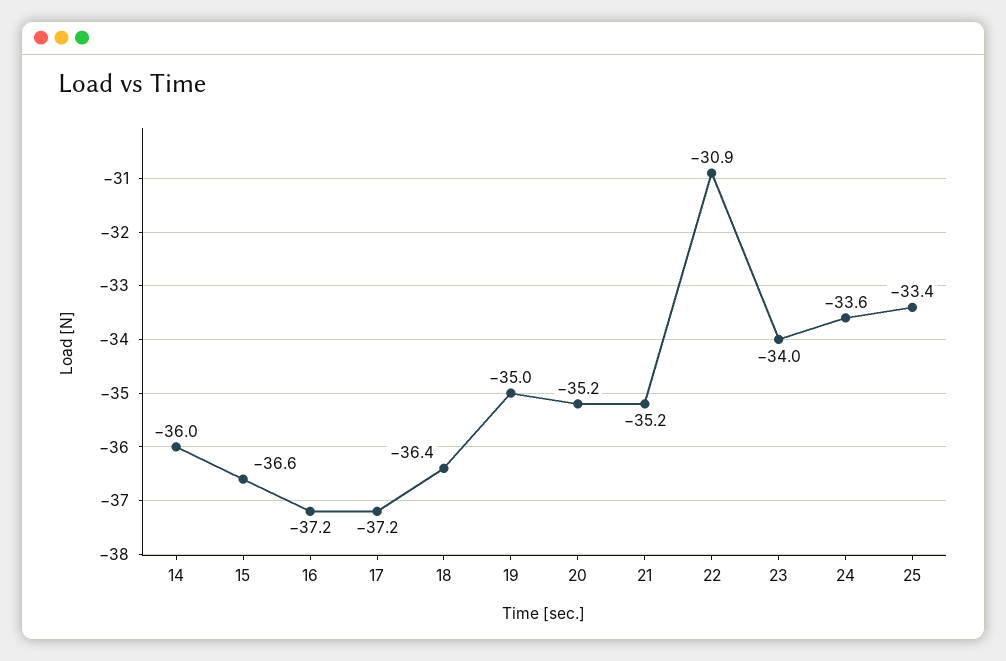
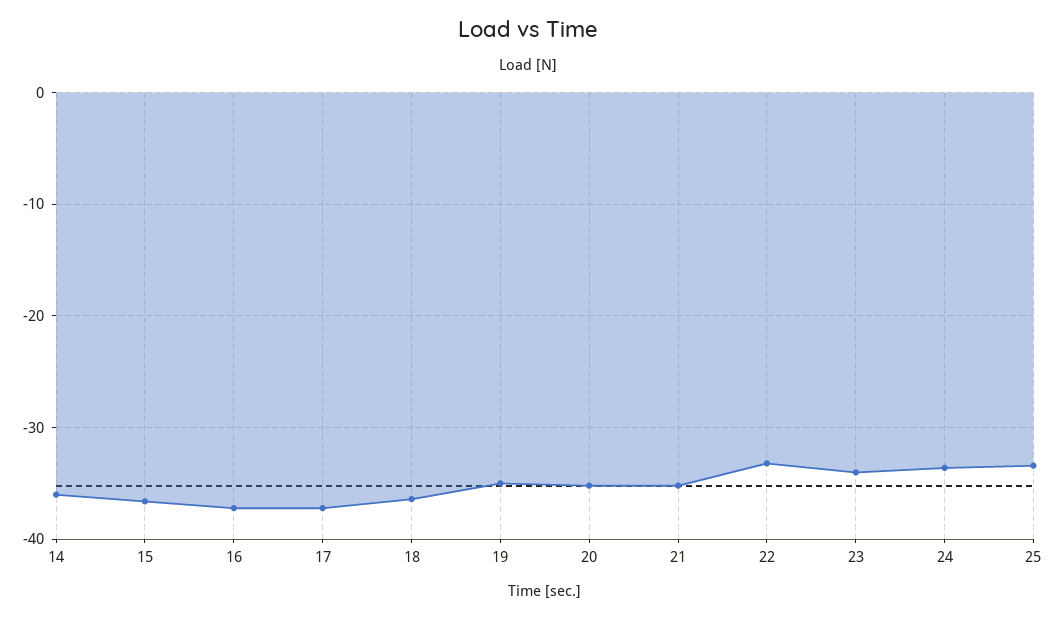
  {
    "14": -36,
    "15": -36.6,
    "16": -37.2,
    "17": -37.2,
    "18": -36.4,
    "19": -35,
    "20": -35.2,
    "21": -35.2,
-   "22": -30.9,
+   "22": -33,
    "23": -34,
    "24": -33.6,
    "25": -33.4
  }

